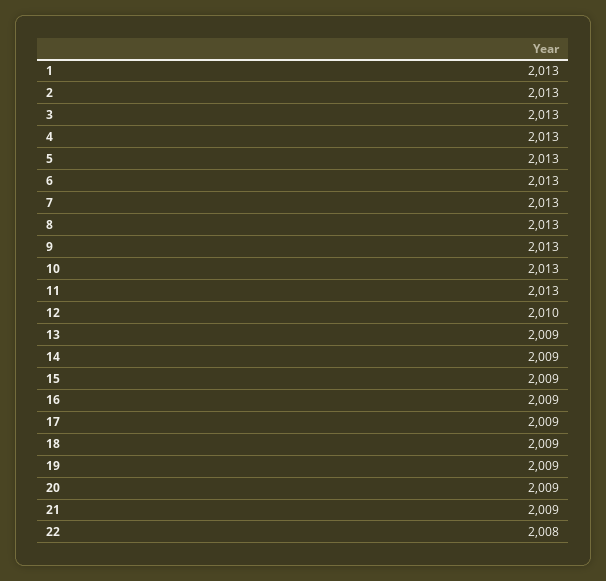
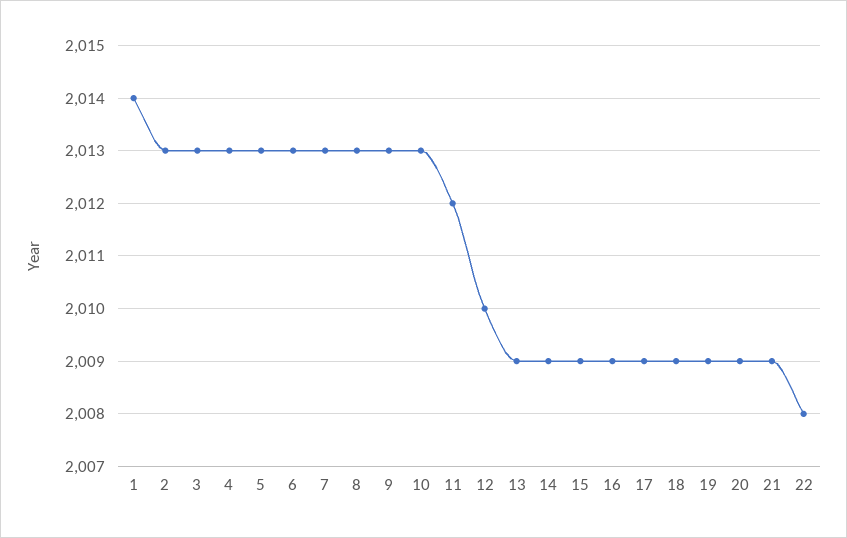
  {
-   "1": 2013,
+   "1": 2014,
    "2": 2013,
    "3": 2013,
    "4": 2013,
    "5": 2013,
    "6": 2013,
    "7": 2013,
    "8": 2013,
    "9": 2013,
    "10": 2013,
-   "11": 2013,
+   "11": 2012,
    "12": 2010,
    "13": 2009,
    "14": 2009,
    "15": 2009,
    "16": 2009,
    "17": 2009,
    "18": 2009,
    "19": 2009,
    "20": 2009,
    "21": 2009,
    "22": 2008
  }

